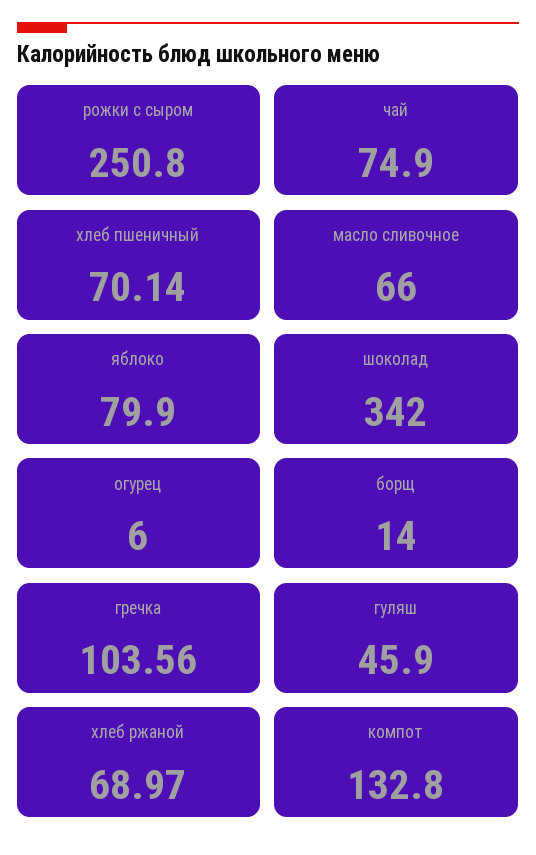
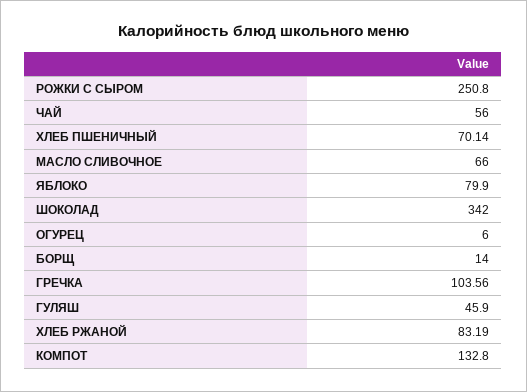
  {
    "рожки с сыром": 250.8,
-   "чай": 74.9,
+   "чай": 56,
    "хлеб пшеничный": 70.14,
    "масло сливочное": 66,
    "яблоко": 79.9,
    "шоколад": 342,
    "огурец": 6,
    "борщ": 14,
    "гречка": 103.56,
    "гуляш": 45.9,
-   "хлеб ржаной": 68.97,
+   "хлеб ржаной": 83.19,
    "компот": 132.8
  }

